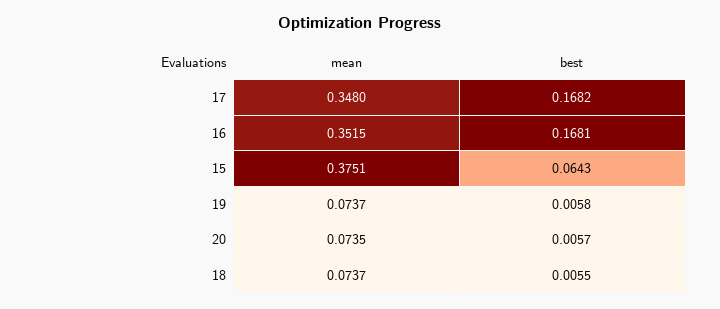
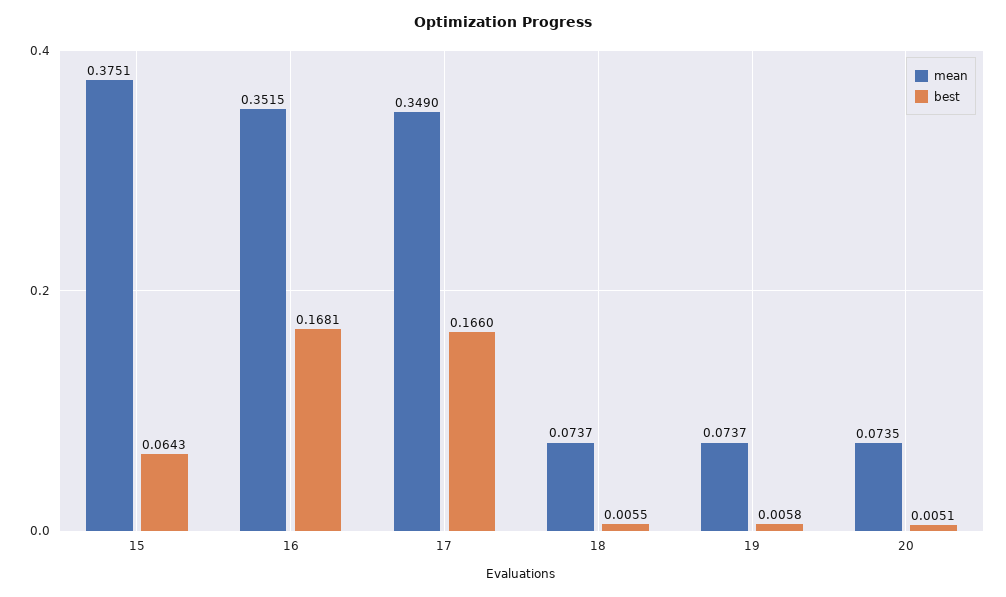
  {
    "mean": {
-     "17": 0.348,
+     "17": 0.349,
      "16": 0.3515,
      "15": 0.3751,
      "19": 0.0737,
      "20": 0.0735,
      "18": 0.0737
    },
    "best": {
-     "17": 0.1682,
+     "17": 0.166,
      "16": 0.1681,
      "15": 0.0643,
      "19": 0.0058,
-     "20": 0.0057,
+     "20": 0.0051,
      "18": 0.0055
    }
  }

